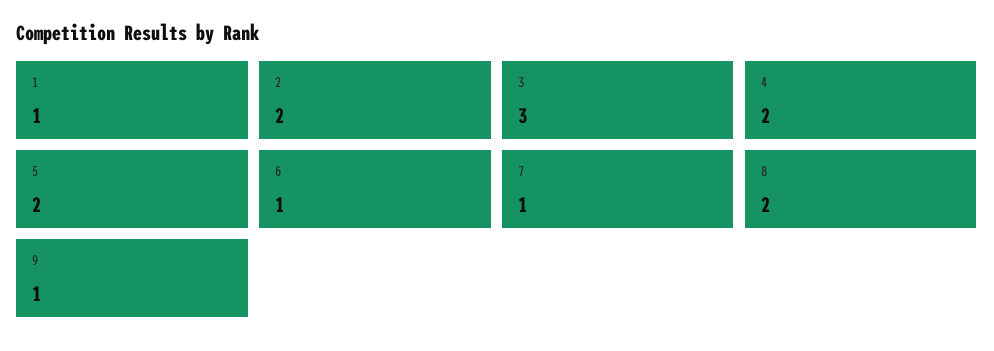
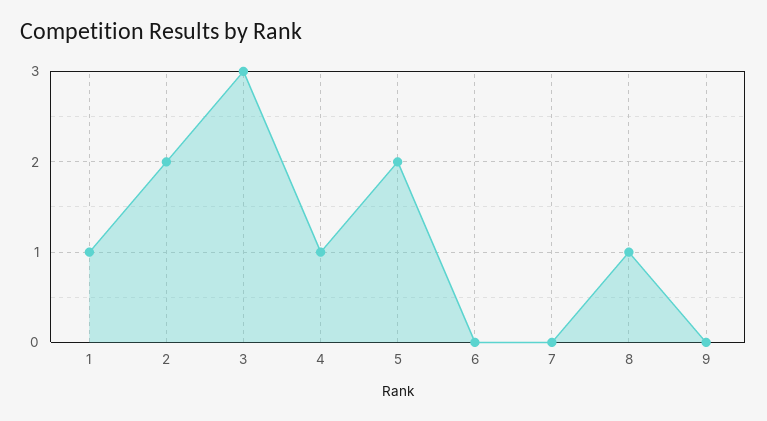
  {
    "1": 1,
    "2": 2,
    "3": 3,
-   "4": 2,
+   "4": 1,
    "5": 2,
-   "6": 1,
+   "6": 0,
-   "7": 1,
+   "7": 0,
-   "8": 2,
+   "8": 1,
-   "9": 1
+   "9": 0
  }

